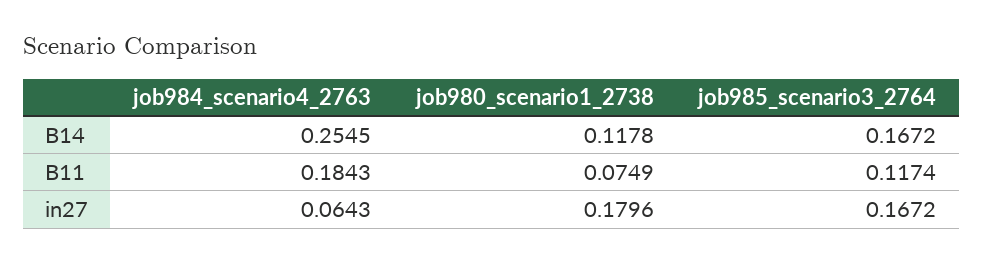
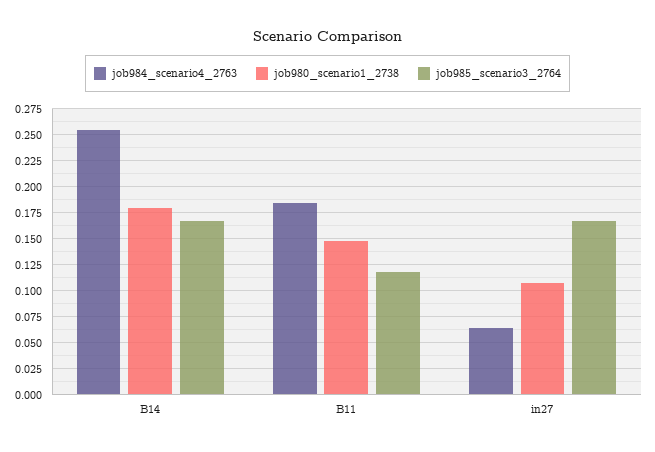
  {
    "job984_scenario4_2763": {
      "B14": 0.2545,
      "B11": 0.1843,
      "in27": 0.0643
    },
    "job980_scenario1_2738": {
-     "B14": 0.1178,
+     "B14": 0.175,
-     "B11": 0.0749,
+     "B11": 0.15,
-     "in27": 0.1796
+     "in27": 0.1
    },
    "job985_scenario3_2764": {
      "B14": 0.1672,
      "B11": 0.1174,
      "in27": 0.1672
    }
  }

